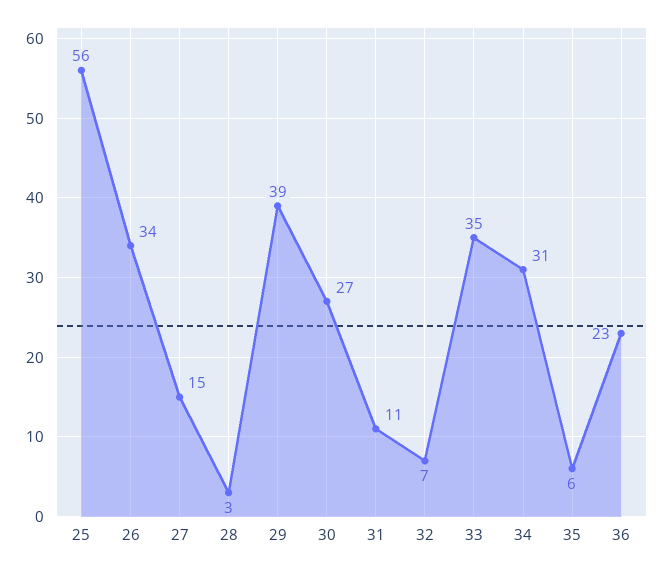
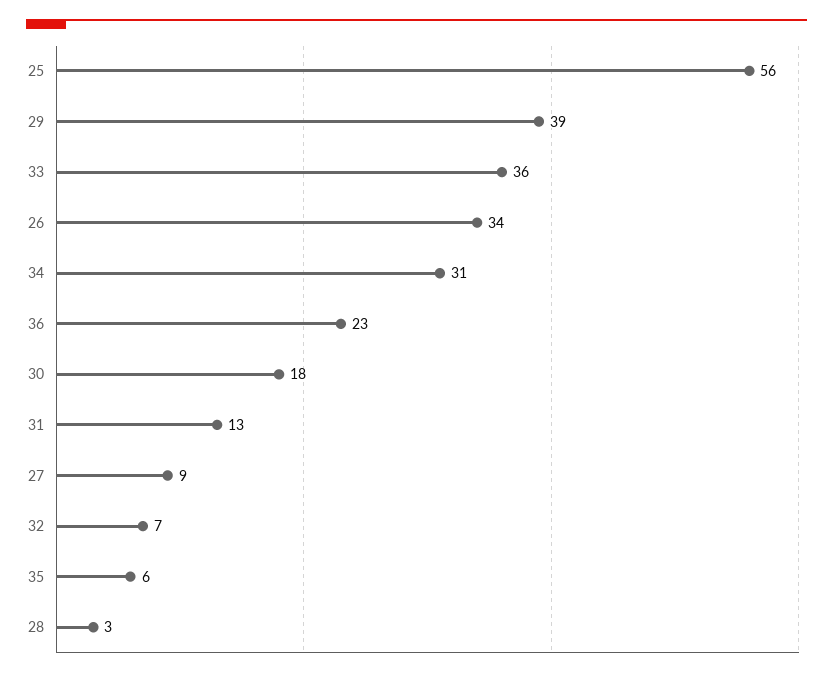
  {
    "25": 56,
    "26": 34,
-   "27": 15,
+   "27": 9,
    "28": 3,
    "29": 39,
-   "30": 27,
+   "30": 18,
-   "31": 11,
+   "31": 13,
    "32": 7,
-   "33": 35,
+   "33": 36,
    "34": 31,
    "35": 6,
    "36": 23
  }

